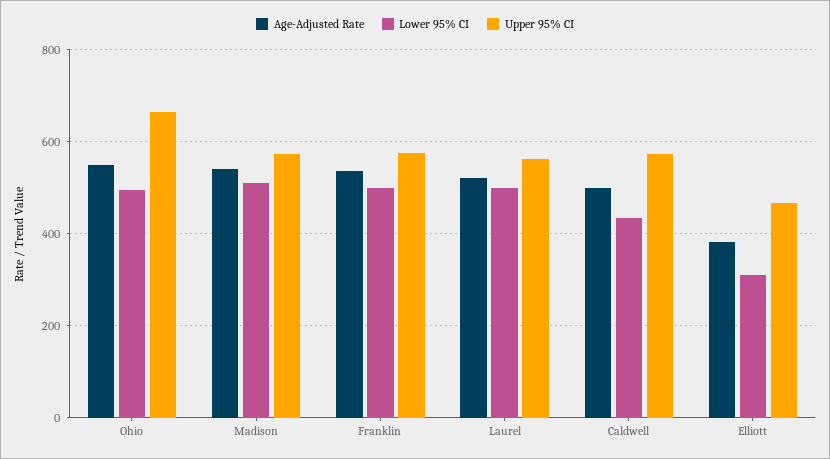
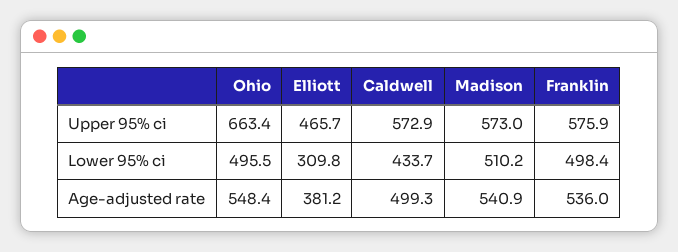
  {
    "Age-Adjusted Rate": {
      "Ohio": 548.4,
      "Madison": 540.9,
      "Franklin": 536,
-     "Laurel": 520,
      "Caldwell": 499.3,
      "Elliott": 381.2
    },
    "Lower 95% CI": {
      "Ohio": 495.5,
      "Madison": 510.2,
      "Franklin": 498.4,
-     "Laurel": 500,
      "Caldwell": 433.7,
      "Elliott": 309.8
    },
    "Upper 95% CI": {
      "Ohio": 663.4,
      "Madison": 573,
      "Franklin": 575.9,
-     "Laurel": 560,
      "Caldwell": 572.9,
      "Elliott": 465.7
    }
  }

